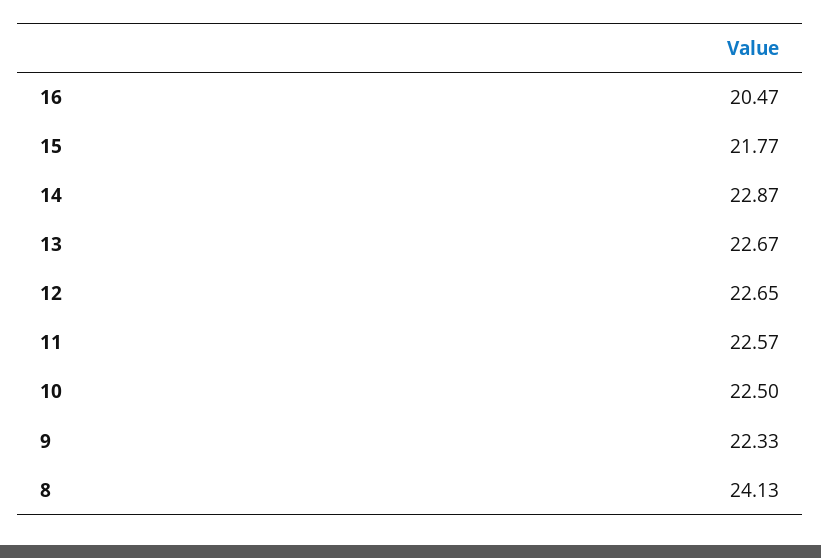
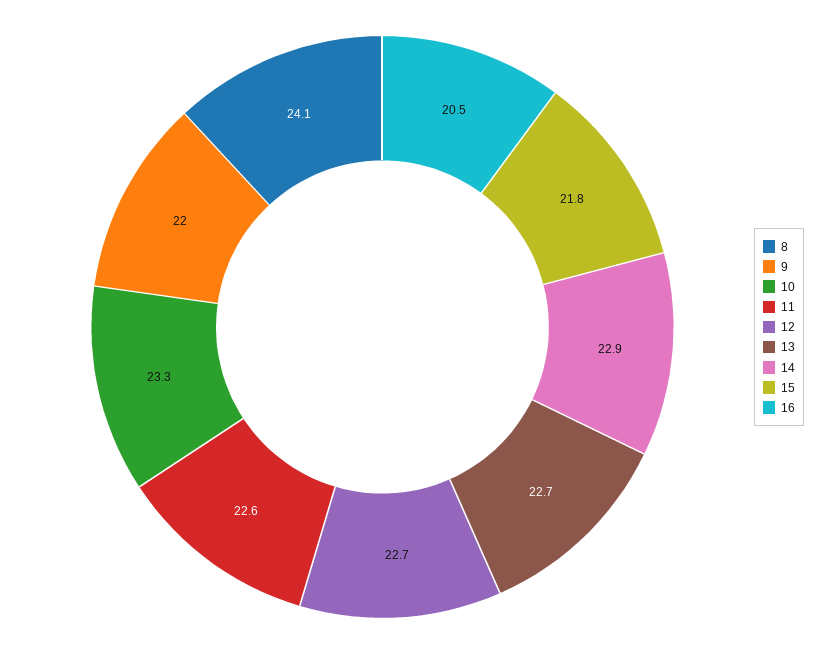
  {
    "16": 20.47,
    "15": 21.77,
    "14": 22.87,
    "13": 22.67,
    "12": 22.65,
    "11": 22.57,
-   "10": 22.5,
+   "10": 23.3,
-   "9": 22.33,
+   "9": 22,
    "8": 24.13
  }

